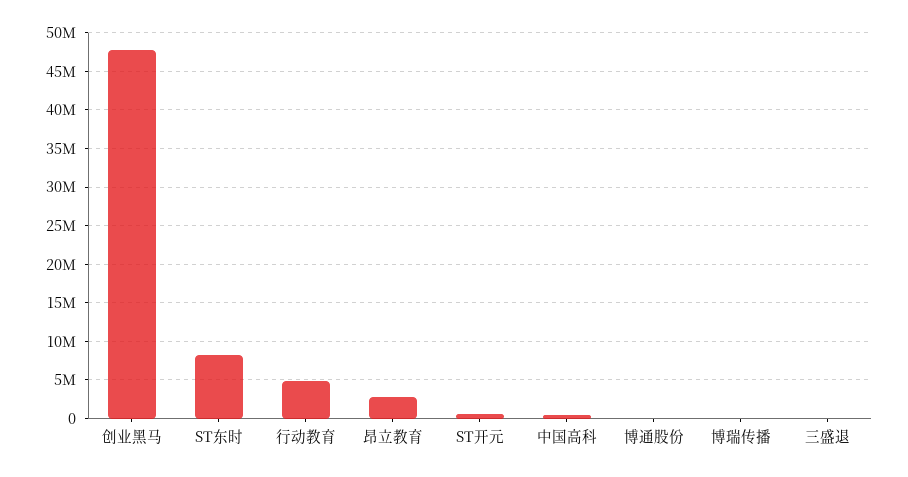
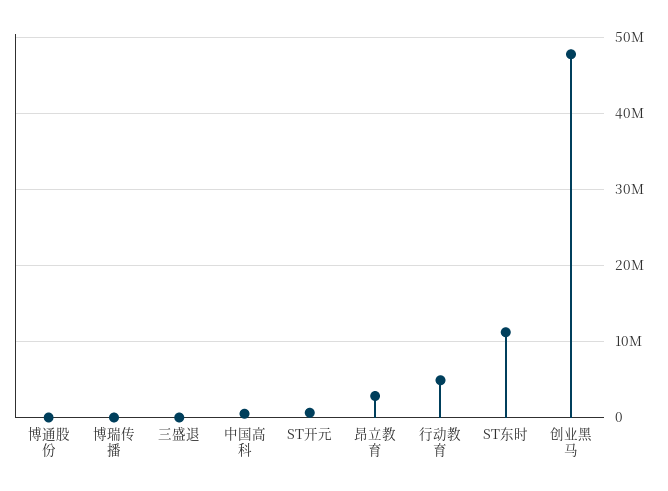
  {
    "创业黑马": 48000000,
-   "ST东时": 8000000,
+   "ST东时": 11000000,
    "行动教育": 5000000,
    "昂立教育": 3000000,
    "ST开元": 1000000,
    "中国高科": 1000000,
    "博通股份": 0,
    "博瑞传播": 0,
    "三盛退": 0
  }

